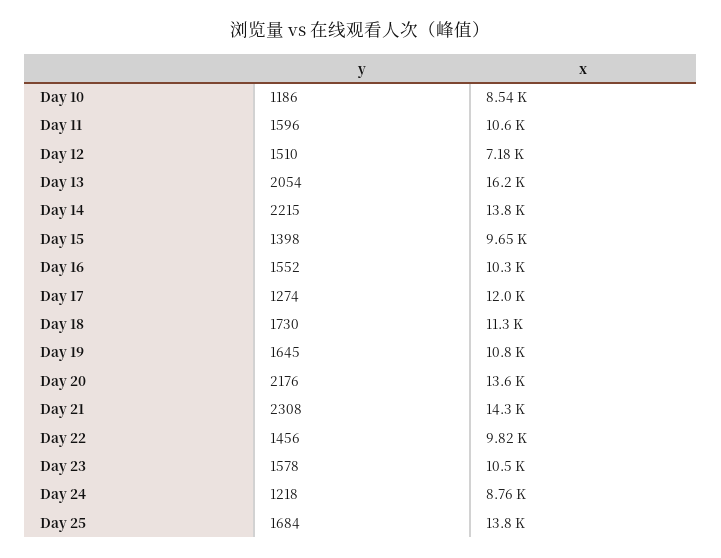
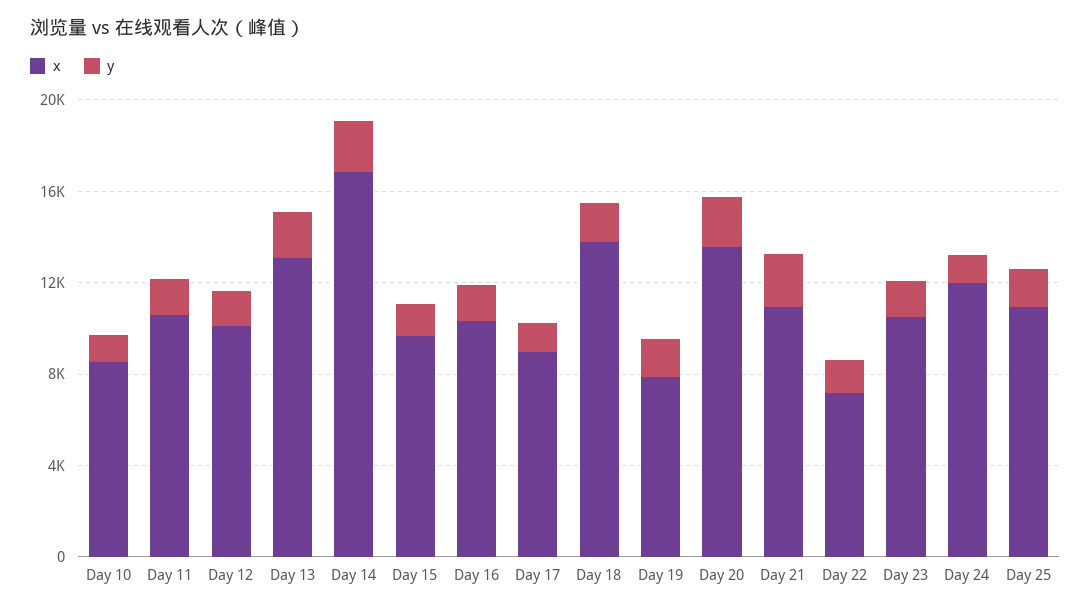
  {
    "y": {
      "Day 10": 1186,
      "Day 11": 1596,
      "Day 12": 1510,
      "Day 13": 2054,
      "Day 14": 2215,
      "Day 15": 1398,
      "Day 16": 1552,
      "Day 17": 1274,
      "Day 18": 1730,
      "Day 19": 1645,
      "Day 20": 2176,
      "Day 21": 2308,
      "Day 22": 1456,
      "Day 23": 1578,
      "Day 24": 1218,
      "Day 25": 1684
    },
    "x": {
      "Day 10": 8540,
      "Day 11": 10600,
-     "Day 12": 7180,
+     "Day 12": 10000,
-     "Day 13": 16200,
+     "Day 13": 13000,
-     "Day 14": 13800,
+     "Day 14": 17000,
      "Day 15": 9650,
      "Day 16": 10300,
-     "Day 17": 12000,
+     "Day 17": 9000,
-     "Day 18": 11300,
+     "Day 18": 14000,
-     "Day 19": 10800,
+     "Day 19": 8000,
      "Day 20": 13600,
-     "Day 21": 14300,
+     "Day 21": 11000,
-     "Day 22": 9820,
+     "Day 22": 7000,
      "Day 23": 10500,
-     "Day 24": 8760,
+     "Day 24": 12000,
-     "Day 25": 13800
+     "Day 25": 11000
    }
  }

